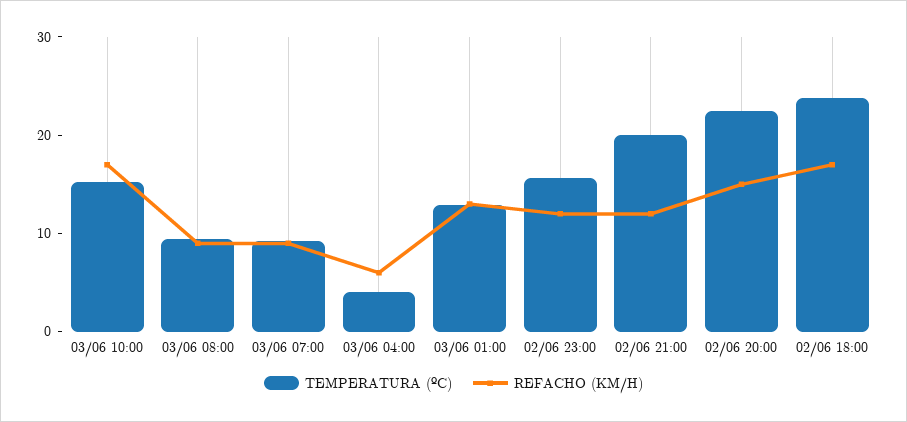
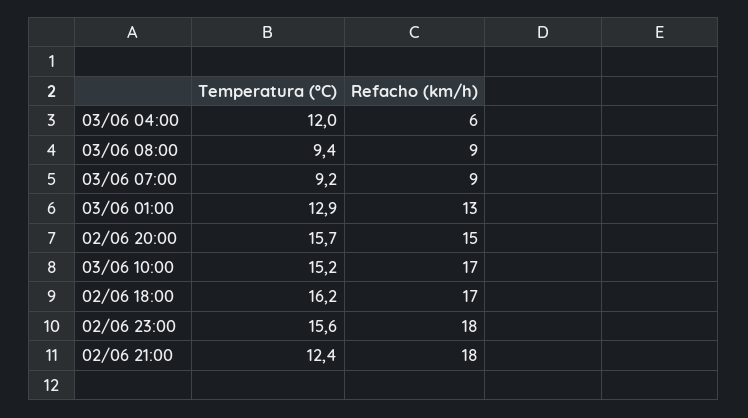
  {
    "TEMPERATURA (ºC)": {
      "03/06 10:00": 15.2,
      "03/06 08:00": 9.4,
      "03/06 07:00": 9.2,
-     "03/06 04:00": 4,
+     "03/06 04:00": 12,
      "03/06 01:00": 12.9,
      "02/06 23:00": 15.6,
-     "02/06 21:00": 20,
+     "02/06 21:00": 12.4,
-     "02/06 20:00": 22,
+     "02/06 20:00": 15.7,
-     "02/06 18:00": 24
+     "02/06 18:00": 16.2
    },
    "REFACHO (KM/H)": {
      "03/06 10:00": 17,
      "03/06 08:00": 9,
      "03/06 07:00": 9,
      "03/06 04:00": 6,
      "03/06 01:00": 13,
-     "02/06 23:00": 12,
+     "02/06 23:00": 18,
-     "02/06 21:00": 12,
+     "02/06 21:00": 18,
      "02/06 20:00": 15,
      "02/06 18:00": 17
    }
  }

